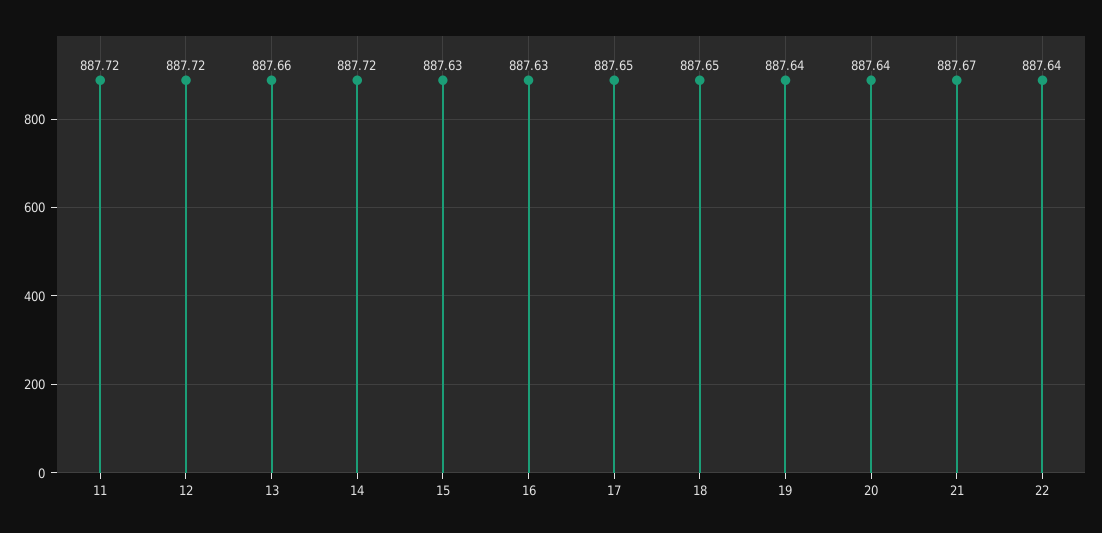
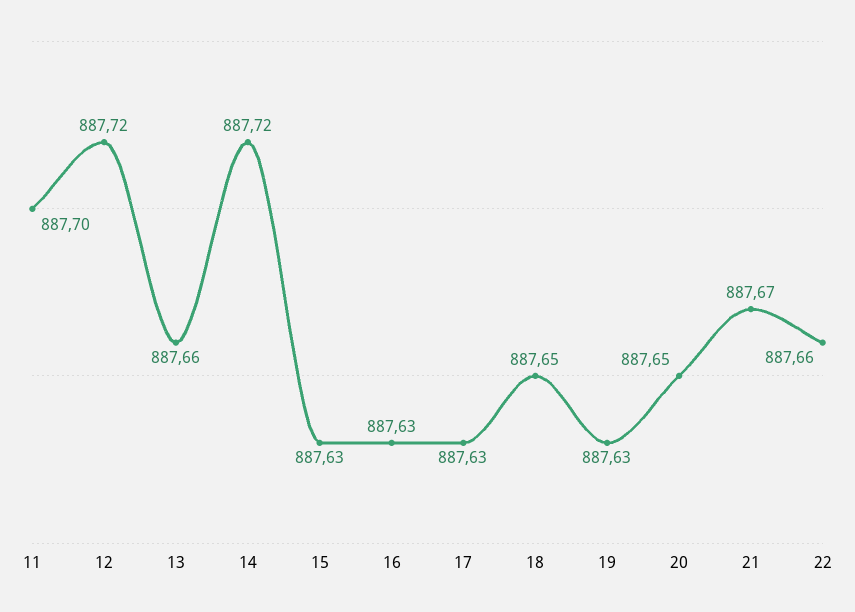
  {
-   "11": 887.72,
+   "11": 887.7,
    "12": 887.72,
    "13": 887.66,
    "14": 887.72,
    "15": 887.63,
    "16": 887.63,
-   "17": 887.65,
+   "17": 887.63,
    "18": 887.65,
-   "19": 887.64,
+   "19": 887.63,
-   "20": 887.64,
+   "20": 887.65,
    "21": 887.67,
-   "22": 887.64
+   "22": 887.66
  }

